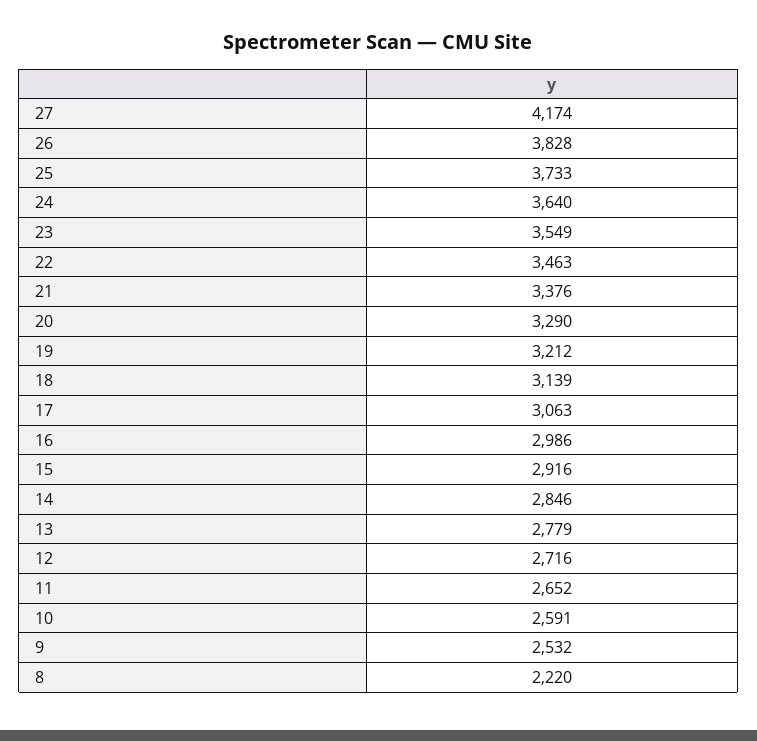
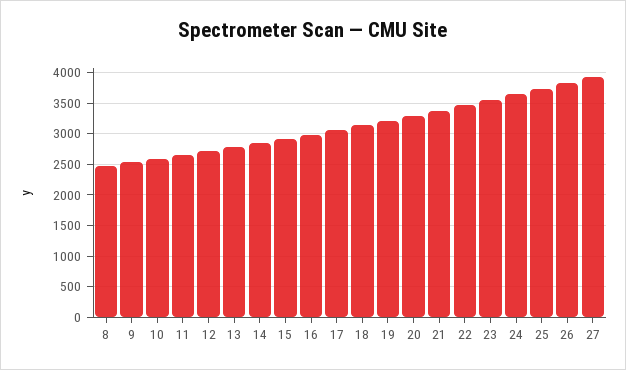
  {
-   "27": 4174,
+   "27": 3900,
    "26": 3828,
    "25": 3733,
    "24": 3640,
    "23": 3549,
    "22": 3463,
    "21": 3376,
    "20": 3290,
    "19": 3212,
    "18": 3139,
    "17": 3063,
    "16": 2986,
    "15": 2916,
    "14": 2846,
    "13": 2779,
    "12": 2716,
    "11": 2652,
    "10": 2591,
    "9": 2532,
-   "8": 2220
+   "8": 2500
  }

